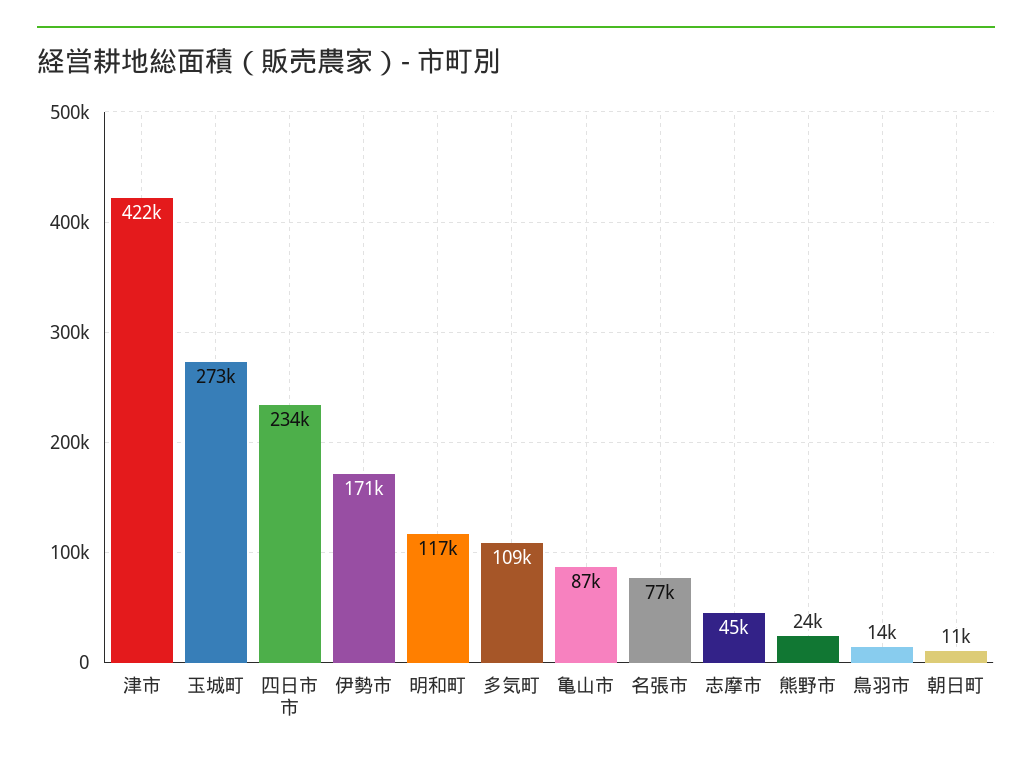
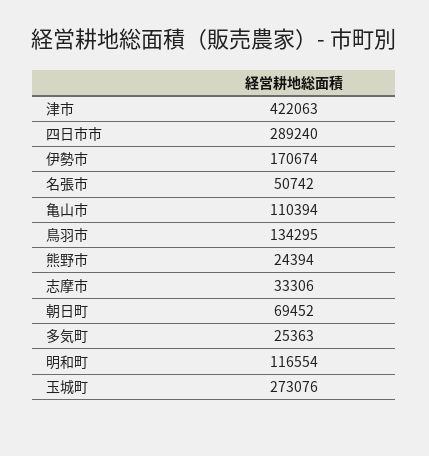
  {
    "津市": 422063,
    "玉城町": 273076,
-   "四日市市": 234000,
+   "四日市市": 289240,
    "伊勢市": 170674,
    "明和町": 116554,
-   "多気町": 109000,
+   "多気町": 25363,
-   "亀山市": 87000,
+   "亀山市": 110394,
-   "名張市": 77000,
+   "名張市": 50742,
-   "志摩市": 45000,
+   "志摩市": 33306,
    "熊野市": 24394,
-   "鳥羽市": 14000,
+   "鳥羽市": 134295,
-   "朝日町": 11000
+   "朝日町": 69452
  }

